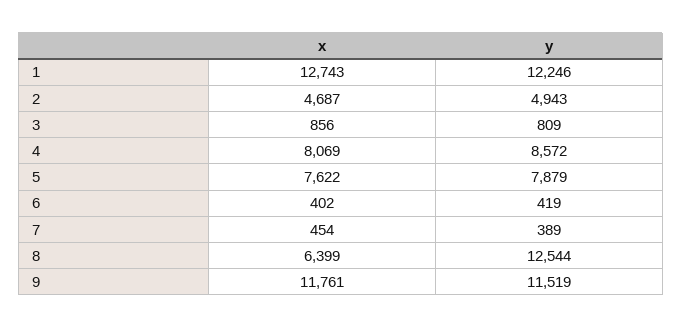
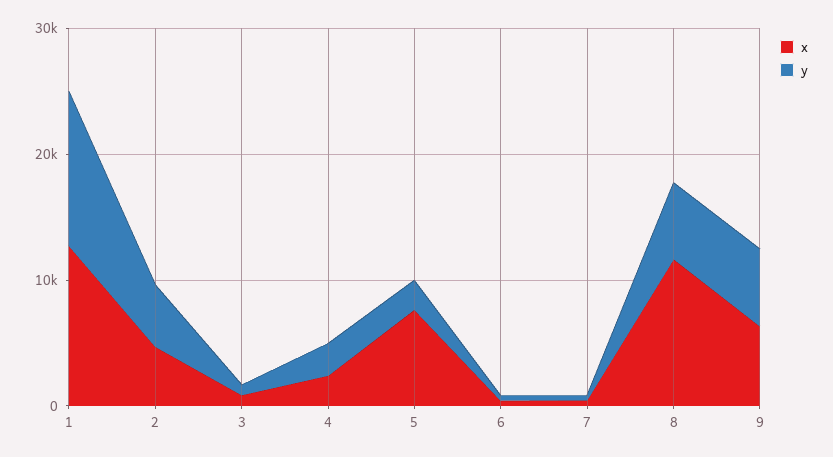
  {
    "x": {
      "1": 12743,
      "2": 4687,
      "3": 856,
-     "4": 8069,
+     "4": 2000,
      "5": 7622,
      "6": 402,
      "7": 454,
-     "8": 6399,
+     "8": 12000,
-     "9": 11761
+     "9": 6000
    },
    "y": {
      "1": 12246,
      "2": 4943,
      "3": 809,
-     "4": 8572,
+     "4": 2000,
-     "5": 7879,
+     "5": 2000,
      "6": 419,
      "7": 389,
-     "8": 12544,
+     "8": 6000,
-     "9": 11519
+     "9": 6000
    }
  }

